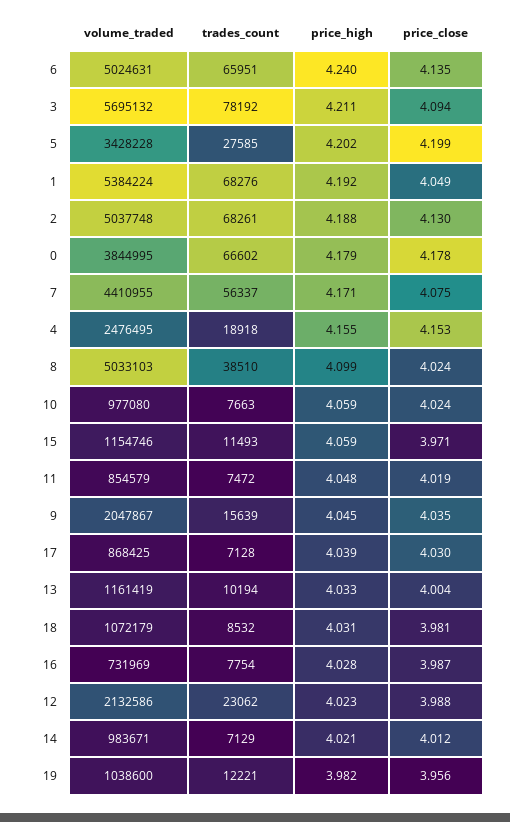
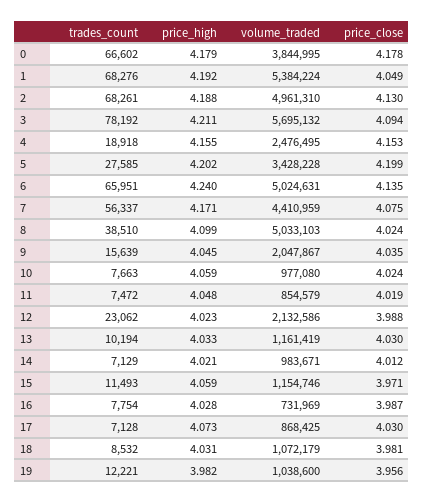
  {
    "volume_traded": {
      "6": 5024631,
      "3": 5695132,
      "5": 3428228,
      "1": 5384224,
-     "2": 5037748,
+     "2": 4961310,
      "0": 3844995,
-     "7": 4410955,
+     "7": 4410959,
      "4": 2476495,
      "8": 5033103,
      "10": 977080,
      "15": 1154746,
      "11": 854579,
      "9": 2047867,
      "17": 868425,
      "13": 1161419,
      "18": 1072179,
      "16": 731969,
      "12": 2132586,
      "14": 983671,
      "19": 1038600
    },
    "trades_count": {
      "6": 65951,
      "3": 78192,
      "5": 27585,
      "1": 68276,
      "2": 68261,
      "0": 66602,
      "7": 56337,
      "4": 18918,
      "8": 38510,
      "10": 7663,
      "15": 11493,
      "11": 7472,
      "9": 15639,
      "17": 7128,
      "13": 10194,
      "18": 8532,
      "16": 7754,
      "12": 23062,
      "14": 7129,
      "19": 12221
    },
    "price_high": {
      "6": 4.24,
      "3": 4.211,
      "5": 4.202,
      "1": 4.192,
      "2": 4.188,
      "0": 4.179,
      "7": 4.171,
      "4": 4.155,
      "8": 4.099,
      "10": 4.059,
      "15": 4.059,
      "11": 4.048,
      "9": 4.045,
-     "17": 4.039,
+     "17": 4.073,
      "13": 4.033,
      "18": 4.031,
      "16": 4.028,
      "12": 4.023,
      "14": 4.021,
      "19": 3.982
    },
    "price_close": {
      "6": 4.135,
      "3": 4.094,
      "5": 4.199,
      "1": 4.049,
      "2": 4.13,
      "0": 4.178,
      "7": 4.075,
      "4": 4.153,
      "8": 4.024,
      "10": 4.024,
      "15": 3.971,
      "11": 4.019,
      "9": 4.035,
      "17": 4.03,
-     "13": 4.004,
+     "13": 4.03,
      "18": 3.981,
      "16": 3.987,
      "12": 3.988,
      "14": 4.012,
      "19": 3.956
    }
  }

